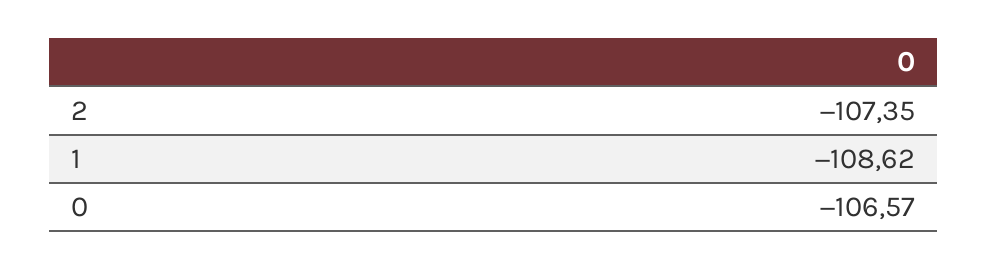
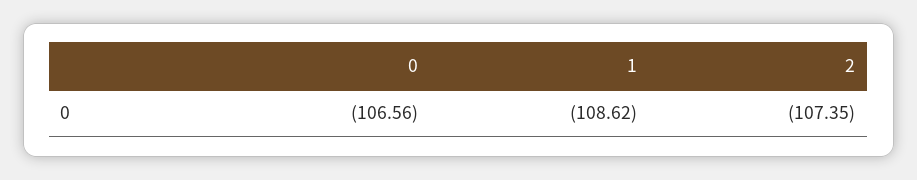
  {
    "2": -107.35,
    "1": -108.62,
-   "0": -106.57
+   "0": -106.56
  }

